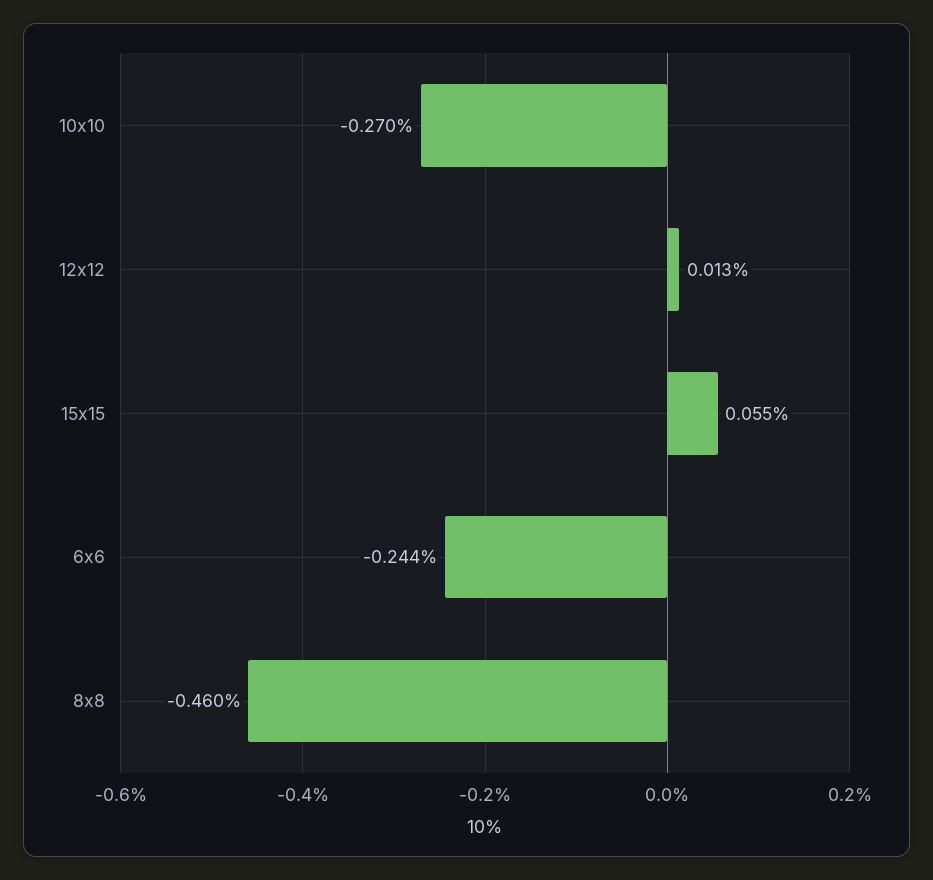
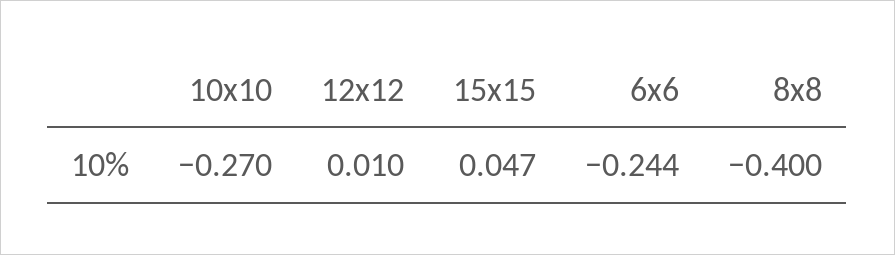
  {
    "10x10": -0.27,
-   "12x12": 0.013,
+   "12x12": 0.01,
-   "15x15": 0.055,
+   "15x15": 0.047,
    "6x6": -0.244,
-   "8x8": -0.46
+   "8x8": -0.4
  }

